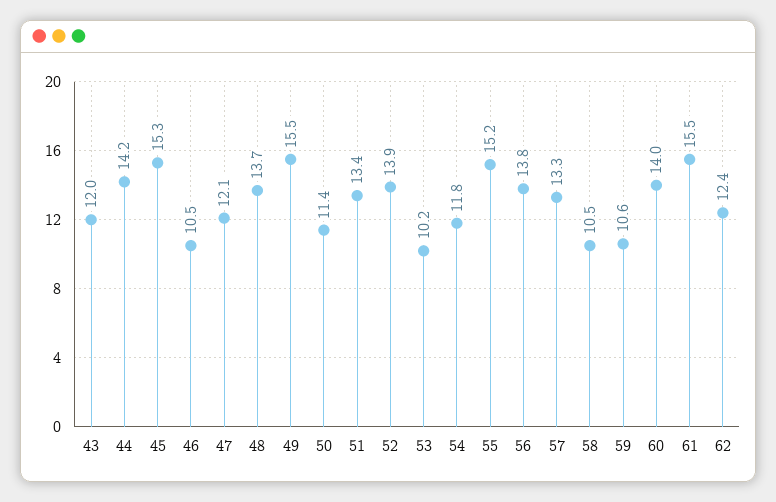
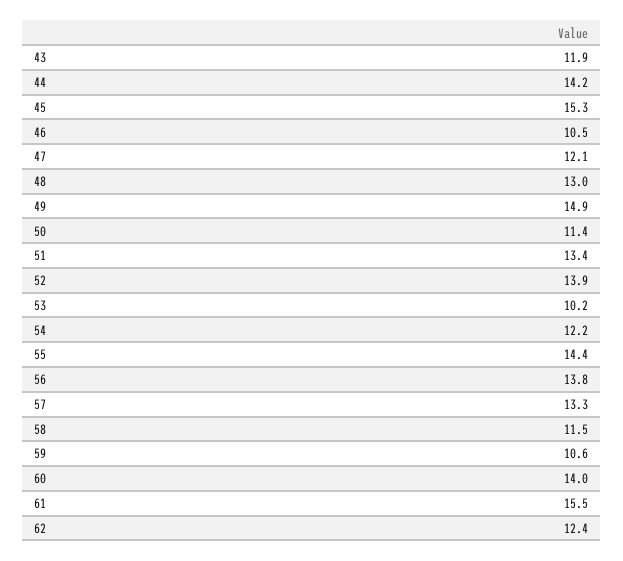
  {
-   "43": 12,
+   "43": 11.9,
    "44": 14.2,
    "45": 15.3,
    "46": 10.5,
    "47": 12.1,
-   "48": 13.7,
+   "48": 13,
-   "49": 15.5,
+   "49": 14.9,
    "50": 11.4,
    "51": 13.4,
    "52": 13.9,
    "53": 10.2,
-   "54": 11.8,
+   "54": 12.2,
-   "55": 15.2,
+   "55": 14.4,
    "56": 13.8,
    "57": 13.3,
-   "58": 10.5,
+   "58": 11.5,
    "59": 10.6,
    "60": 14,
    "61": 15.5,
    "62": 12.4
  }

